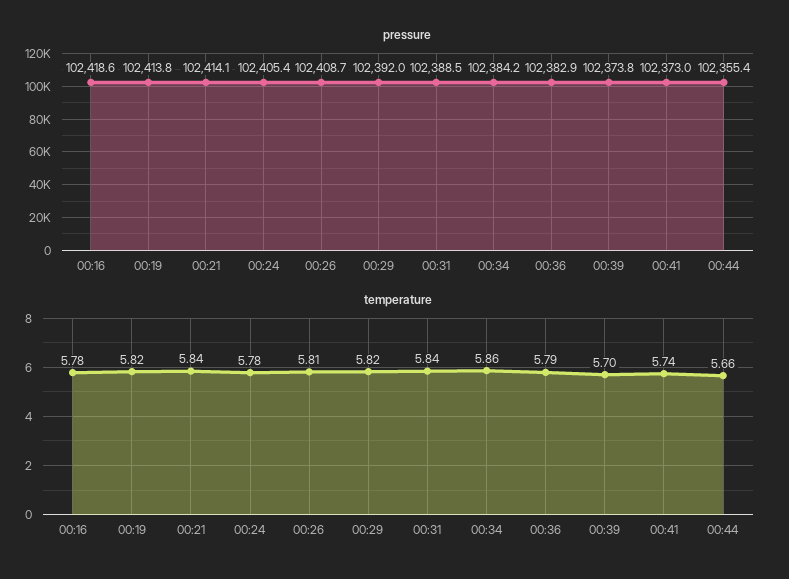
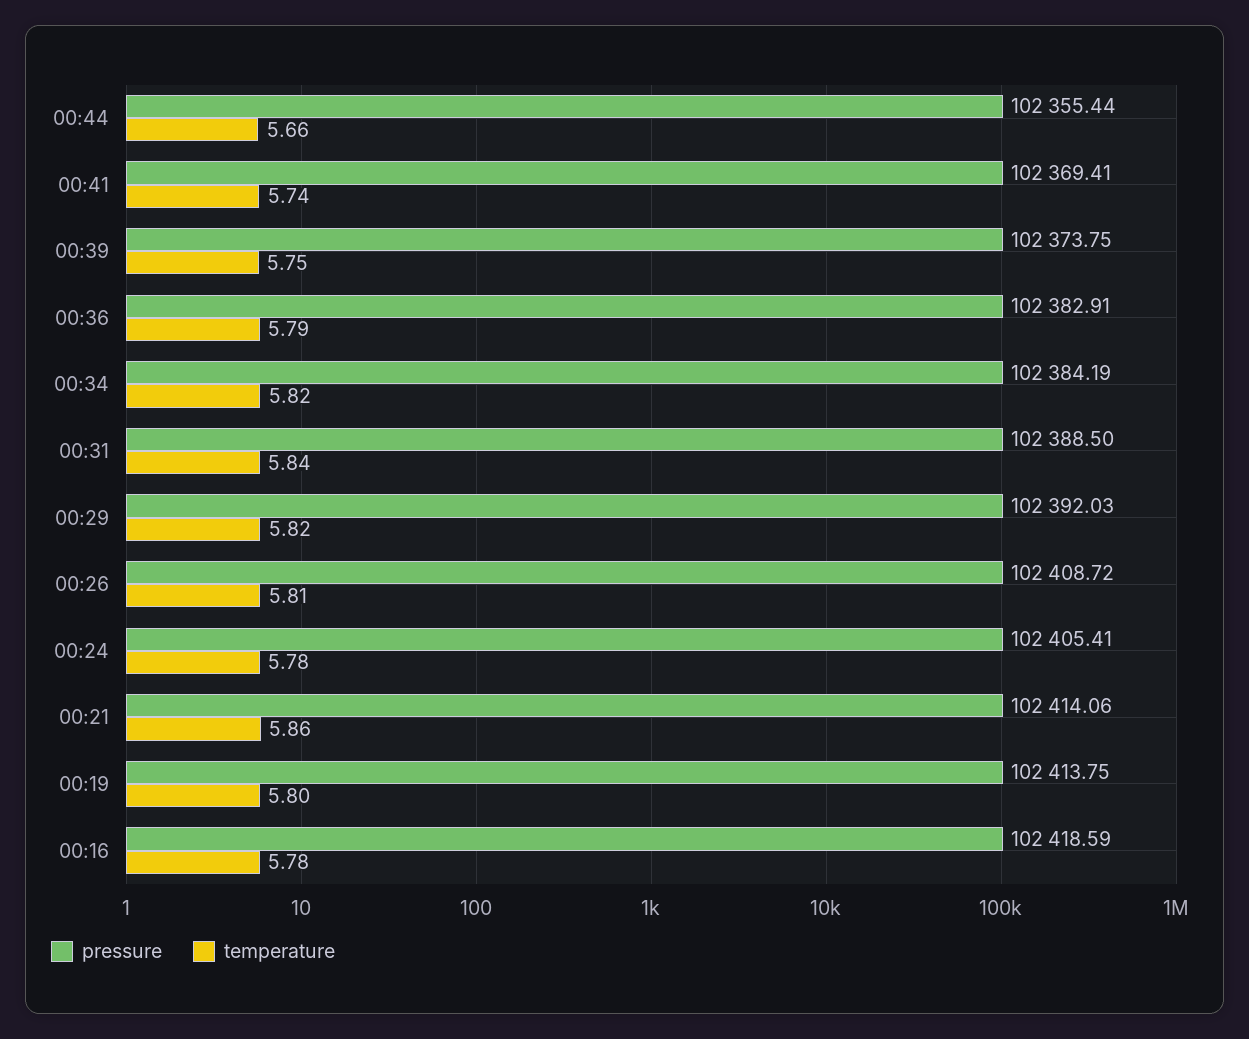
  {
    "pressure": {
      "00:16": 102418.59,
      "00:19": 102413.75,
      "00:21": 102414.06,
      "00:24": 102405.41,
      "00:26": 102408.72,
      "00:29": 102392.03,
      "00:31": 102388.5,
      "00:34": 102384.19,
      "00:36": 102382.91,
      "00:39": 102373.75,
-     "00:41": 102373,
+     "00:41": 102369.41,
      "00:44": 102355.44
    },
    "temperature": {
      "00:16": 5.78,
-     "00:19": 5.82,
+     "00:19": 5.8,
-     "00:21": 5.84,
+     "00:21": 5.86,
      "00:24": 5.78,
      "00:26": 5.81,
      "00:29": 5.82,
      "00:31": 5.84,
-     "00:34": 5.86,
+     "00:34": 5.82,
      "00:36": 5.79,
-     "00:39": 5.7,
+     "00:39": 5.75,
      "00:41": 5.74,
      "00:44": 5.66
    }
  }

